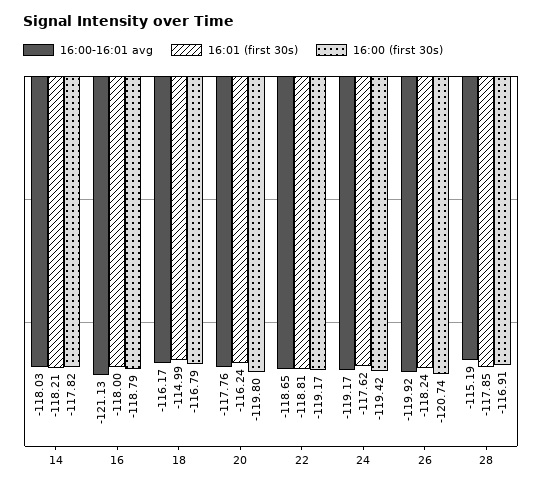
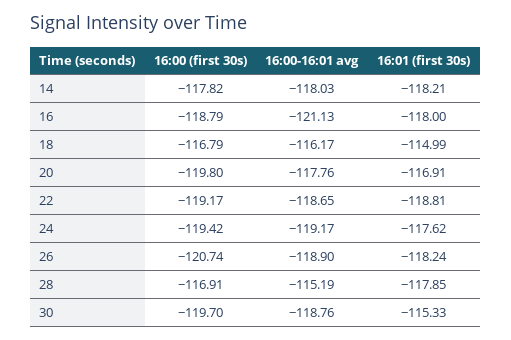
  {
    "16:00-16:01 avg": {
      "14": -118.03,
      "16": -121.13,
      "18": -116.17,
      "20": -117.76,
      "22": -118.65,
      "24": -119.17,
-     "26": -119.92,
+     "26": -118.9,
-     "28": -115.19
+     "28": -115.19,
+     "30": -118.76
    },
    "16:01 (first 30s)": {
      "14": -118.21,
      "16": -118,
      "18": -114.99,
-     "20": -116.24,
+     "20": -116.91,
      "22": -118.81,
      "24": -117.62,
      "26": -118.24,
-     "28": -117.85
+     "28": -117.85,
+     "30": -115.33
    },
    "16:00 (first 30s)": {
      "14": -117.82,
      "16": -118.79,
      "18": -116.79,
      "20": -119.8,
      "22": -119.17,
      "24": -119.42,
      "26": -120.74,
-     "28": -116.91
+     "28": -116.91,
+     "30": -119.7
    }
  }

